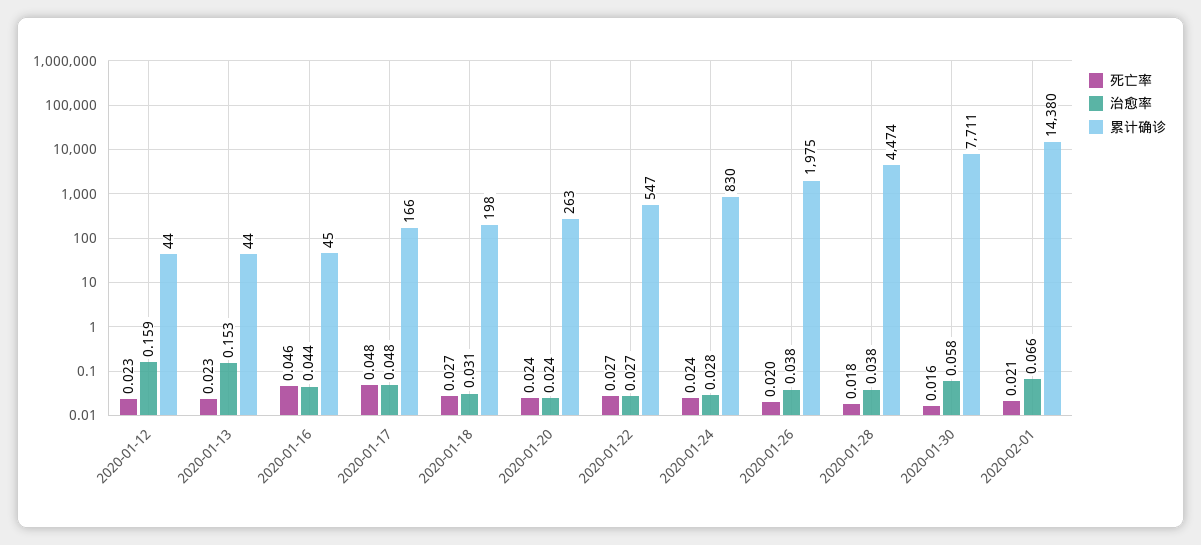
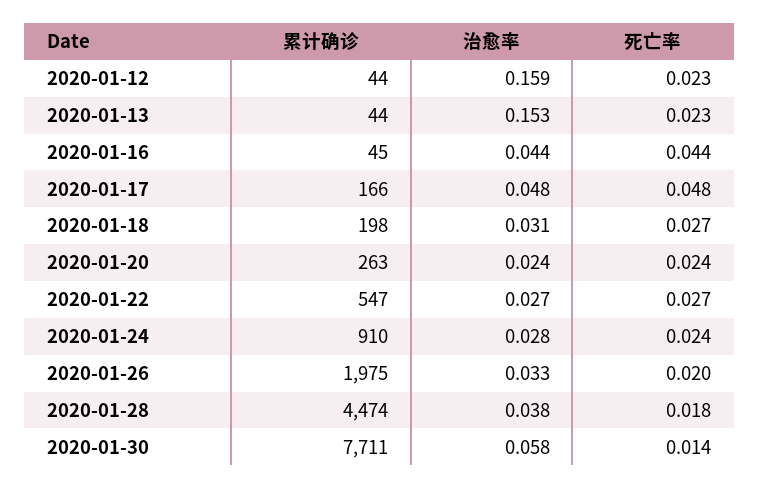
  {
    "死亡率": {
      "2020-01-12": 0.023,
      "2020-01-13": 0.023,
-     "2020-01-16": 0.046,
+     "2020-01-16": 0.044,
      "2020-01-17": 0.048,
      "2020-01-18": 0.027,
      "2020-01-20": 0.024,
      "2020-01-22": 0.027,
      "2020-01-24": 0.024,
      "2020-01-26": 0.02,
      "2020-01-28": 0.018,
-     "2020-01-30": 0.016,
+     "2020-01-30": 0.014
-     "2020-02-01": 0.021
    },
    "治愈率": {
      "2020-01-12": 0.159,
      "2020-01-13": 0.153,
      "2020-01-16": 0.044,
      "2020-01-17": 0.048,
      "2020-01-18": 0.031,
      "2020-01-20": 0.024,
      "2020-01-22": 0.027,
      "2020-01-24": 0.028,
-     "2020-01-26": 0.038,
+     "2020-01-26": 0.033,
      "2020-01-28": 0.038,
-     "2020-01-30": 0.058,
+     "2020-01-30": 0.058
-     "2020-02-01": 0.066
    },
    "累计确诊": {
      "2020-01-12": 44,
      "2020-01-13": 44,
      "2020-01-16": 45,
      "2020-01-17": 166,
      "2020-01-18": 198,
      "2020-01-20": 263,
      "2020-01-22": 547,
-     "2020-01-24": 830,
+     "2020-01-24": 910,
      "2020-01-26": 1975,
      "2020-01-28": 4474,
-     "2020-01-30": 7711,
+     "2020-01-30": 7711
-     "2020-02-01": 14380
    }
  }

